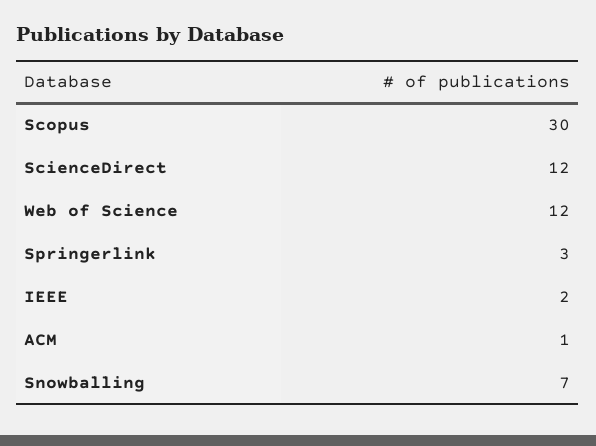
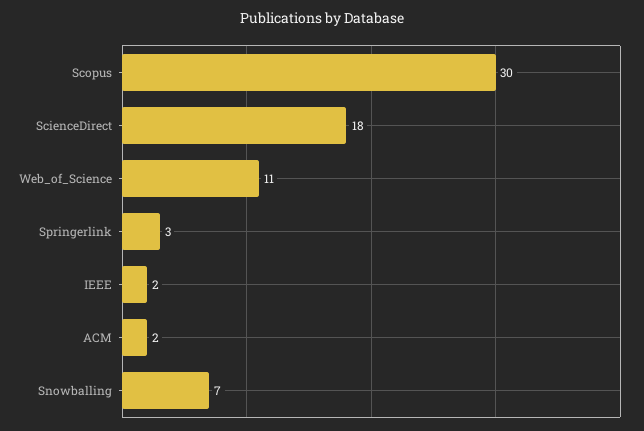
  {
    "Scopus": 30,
-   "ScienceDirect": 12,
+   "ScienceDirect": 18,
-   "Web of Science": 12,
+   "Web of Science": 11,
    "Springerlink": 3,
    "IEEE": 2,
-   "ACM": 1,
+   "ACM": 2,
    "Snowballing": 7
  }

